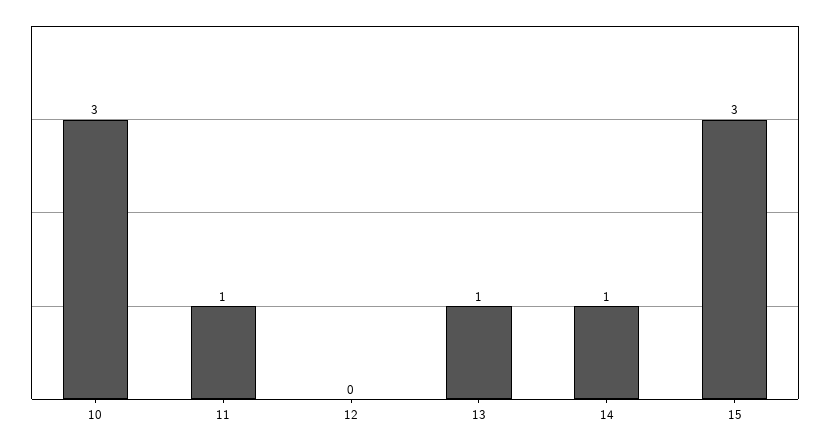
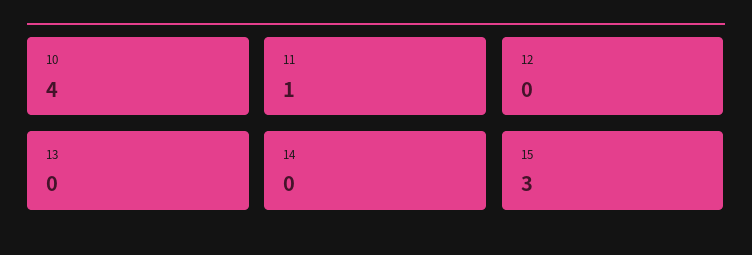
  {
-   "10": 3,
+   "10": 4,
    "11": 1,
    "12": 0,
-   "13": 1,
+   "13": 0,
-   "14": 1,
+   "14": 0,
    "15": 3
  }

